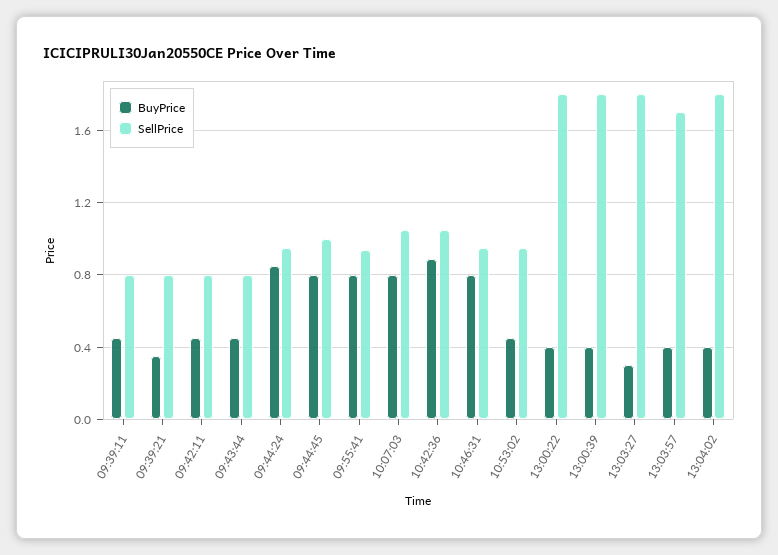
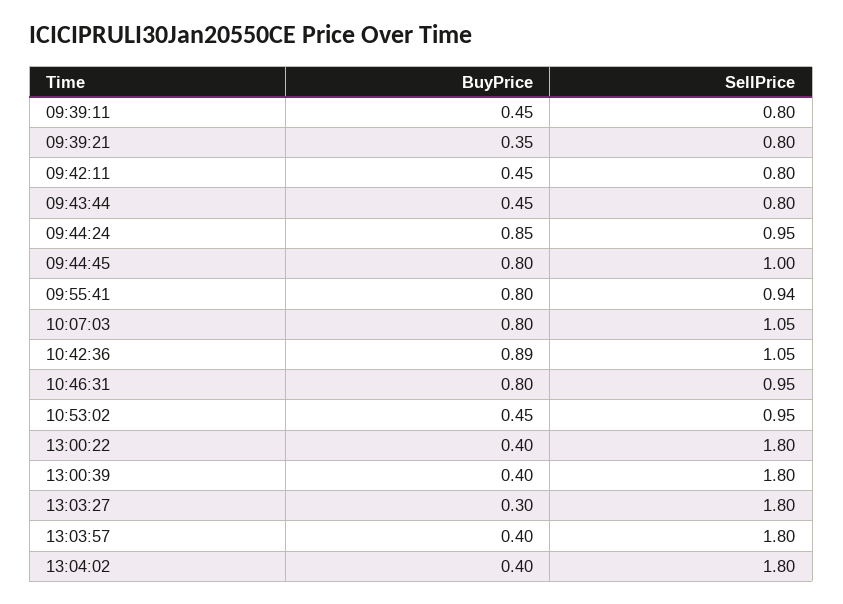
  {
    "BuyPrice": {
      "09:39:11": 0.45,
      "09:39:21": 0.35,
      "09:42:11": 0.45,
      "09:43:44": 0.45,
      "09:44:24": 0.85,
      "09:44:45": 0.8,
      "09:55:41": 0.8,
      "10:07:03": 0.8,
      "10:42:36": 0.89,
      "10:46:31": 0.8,
      "10:53:02": 0.45,
      "13:00:22": 0.4,
      "13:00:39": 0.4,
      "13:03:27": 0.3,
      "13:03:57": 0.4,
      "13:04:02": 0.4
    },
    "SellPrice": {
      "09:39:11": 0.8,
      "09:39:21": 0.8,
      "09:42:11": 0.8,
      "09:43:44": 0.8,
      "09:44:24": 0.95,
      "09:44:45": 1,
      "09:55:41": 0.94,
      "10:07:03": 1.05,
      "10:42:36": 1.05,
      "10:46:31": 0.95,
      "10:53:02": 0.95,
      "13:00:22": 1.8,
      "13:00:39": 1.8,
      "13:03:27": 1.8,
-     "13:03:57": 1.7,
+     "13:03:57": 1.8,
      "13:04:02": 1.8
    }
  }

